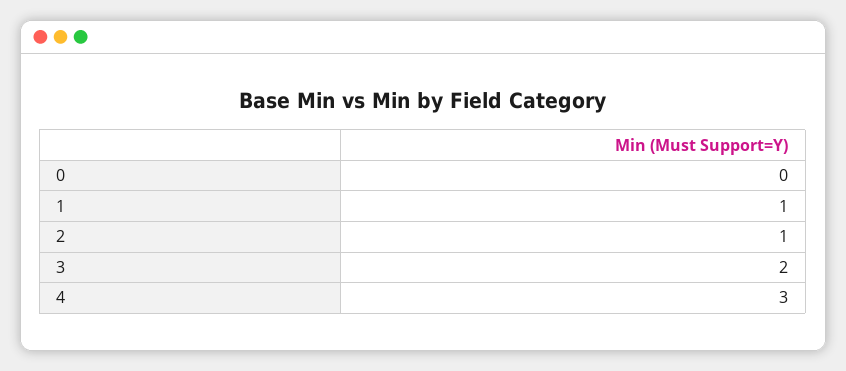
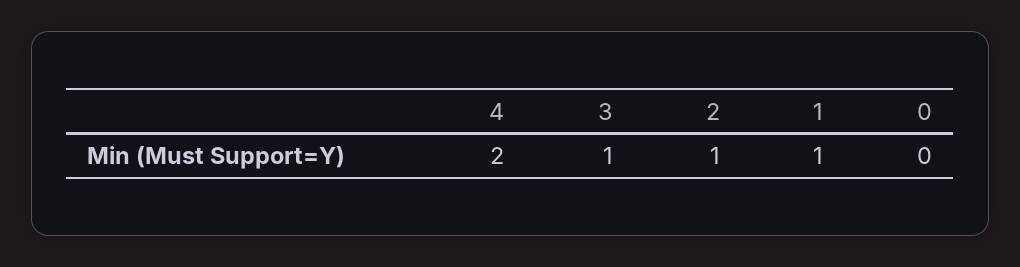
  {
    "0": 0,
    "1": 1,
    "2": 1,
-   "3": 2,
+   "3": 1,
-   "4": 3
+   "4": 2
  }

